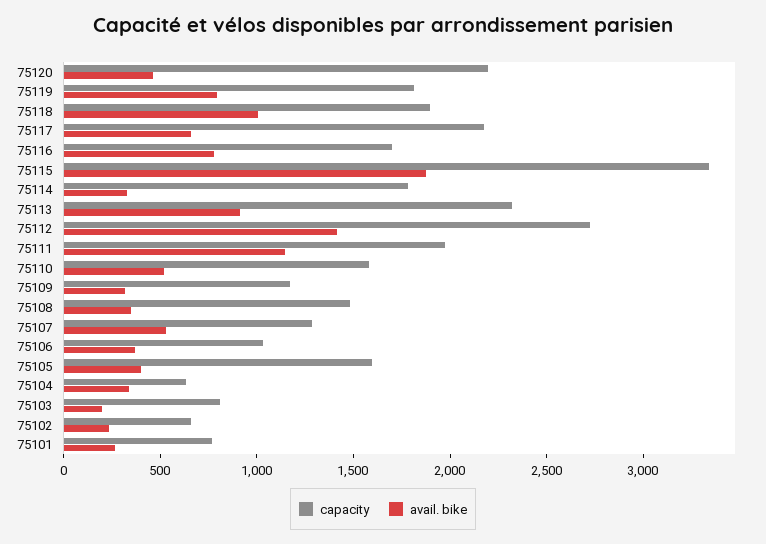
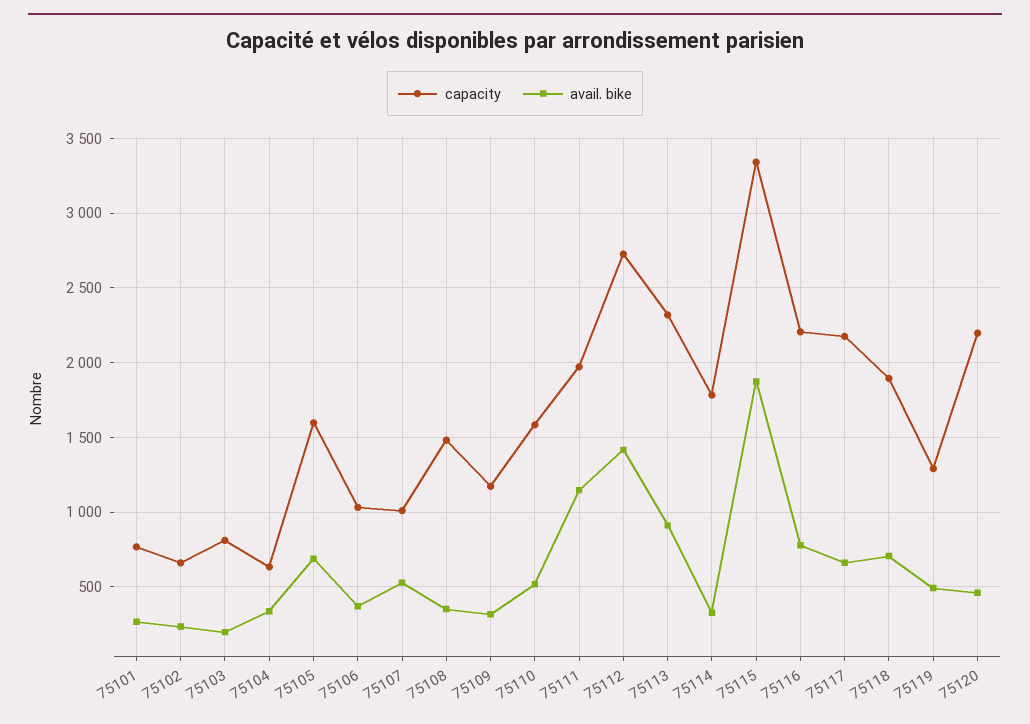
  {
    "capacity": {
      "75120": 2200,
-     "75119": 1800,
+     "75119": 1300,
      "75118": 1900,
      "75117": 2200,
-     "75116": 1700,
+     "75116": 2200,
      "75115": 3350,
      "75114": 1800,
      "75113": 2300,
      "75112": 2750,
      "75111": 1950,
      "75110": 1600,
      "75109": 1150,
      "75108": 1500,
-     "75107": 1300,
+     "75107": 1000,
      "75106": 1050,
      "75105": 1600,
      "75104": 650,
      "75103": 800,
      "75102": 650,
      "75101": 750
    },
    "avail. bike": {
      "75120": 450,
-     "75119": 800,
+     "75119": 500,
-     "75118": 1000,
+     "75118": 700,
      "75117": 650,
      "75116": 800,
      "75115": 1850,
      "75114": 350,
      "75113": 900,
      "75112": 1400,
      "75111": 1150,
      "75110": 500,
      "75109": 300,
      "75108": 350,
      "75107": 550,
      "75106": 350,
-     "75105": 400,
+     "75105": 700,
      "75104": 350,
      "75103": 200,
      "75102": 250,
      "75101": 250
    }
  }

